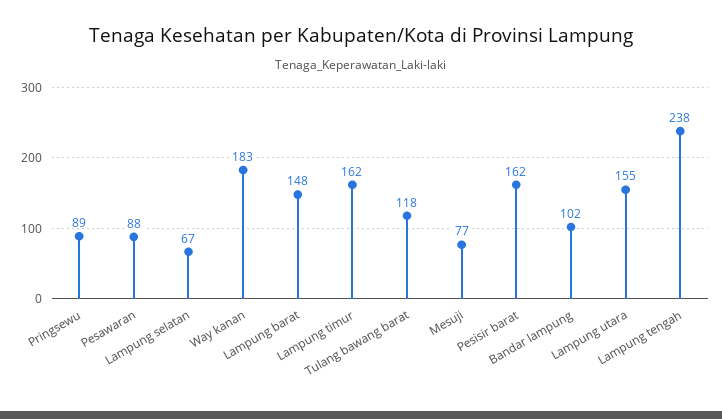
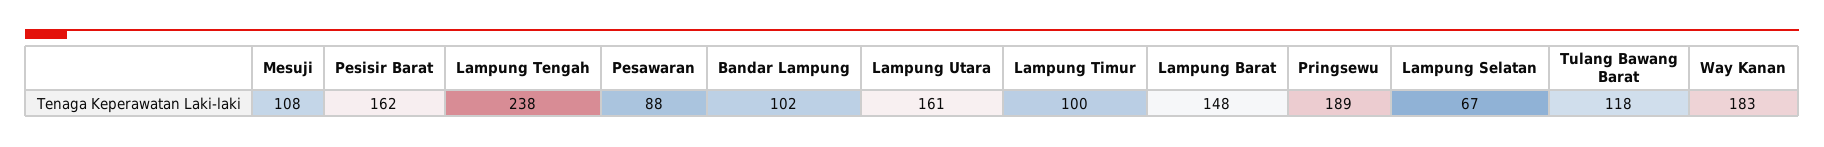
  {
-   "Pringsewu": 89,
+   "Pringsewu": 189,
    "Pesawaran": 88,
    "Lampung selatan": 67,
    "Way kanan": 183,
    "Lampung barat": 148,
-   "Lampung timur": 162,
+   "Lampung timur": 100,
    "Tulang bawang barat": 118,
-   "Mesuji": 77,
+   "Mesuji": 108,
    "Pesisir barat": 162,
    "Bandar lampung": 102,
-   "Lampung utara": 155,
+   "Lampung utara": 161,
    "Lampung tengah": 238
  }

